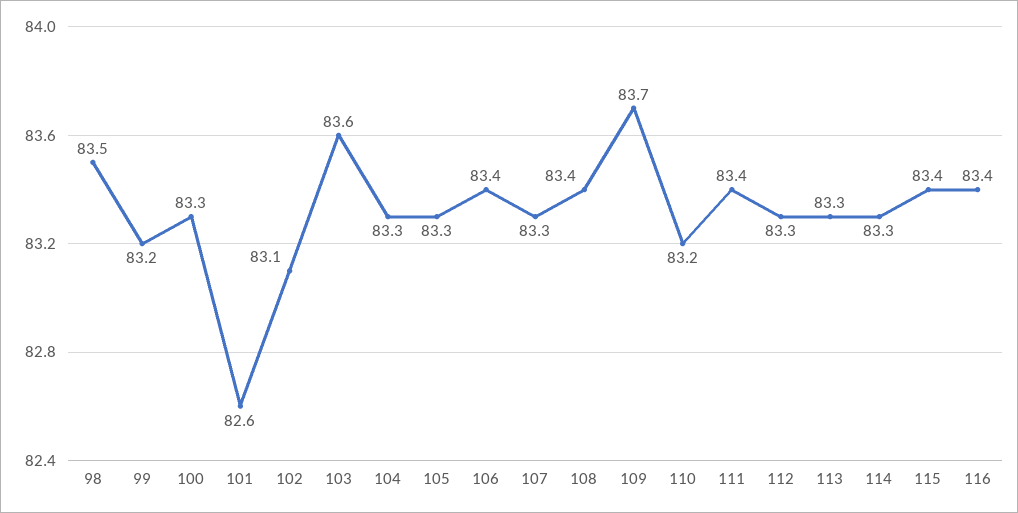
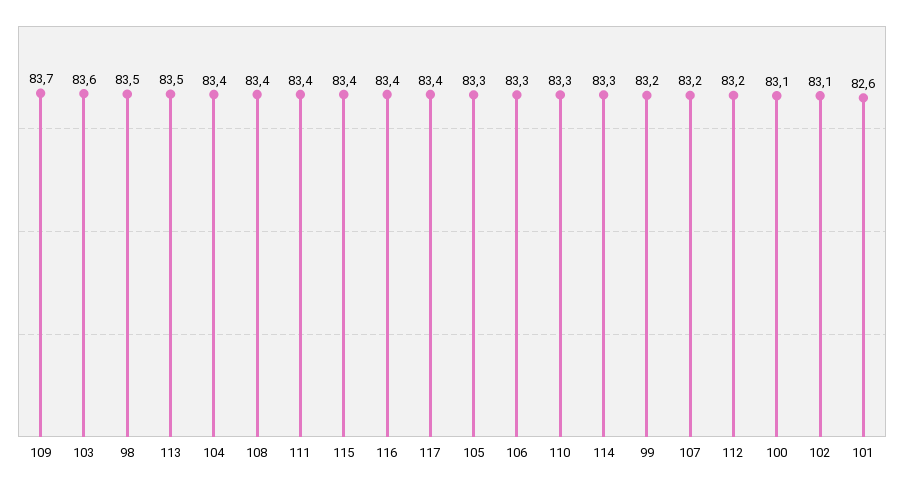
  {
    "98": 83.5,
    "99": 83.2,
-   "100": 83.3,
+   "100": 83.1,
    "101": 82.6,
    "102": 83.1,
    "103": 83.6,
-   "104": 83.3,
+   "104": 83.4,
    "105": 83.3,
-   "106": 83.4,
+   "106": 83.3,
-   "107": 83.3,
+   "107": 83.2,
    "108": 83.4,
    "109": 83.7,
-   "110": 83.2,
+   "110": 83.3,
    "111": 83.4,
-   "112": 83.3,
+   "112": 83.2,
-   "113": 83.3,
+   "113": 83.5,
    "114": 83.3,
    "115": 83.4,
-   "116": 83.4
+   "116": 83.4,
+   "117": 83.4
  }

